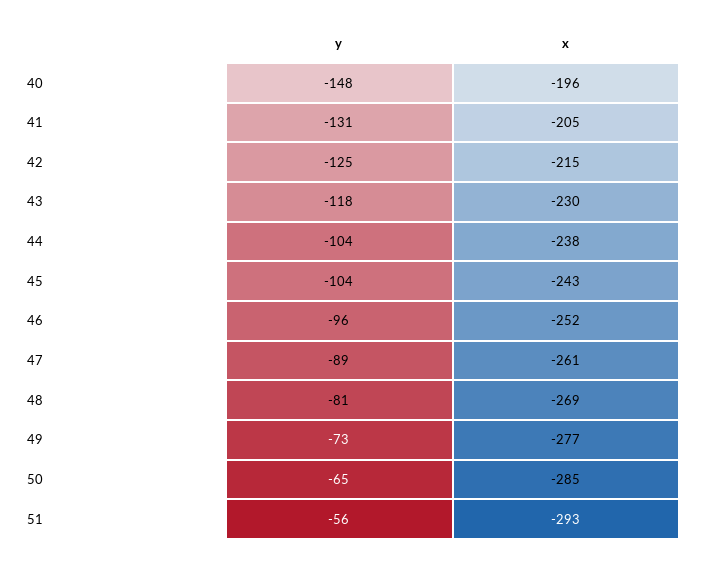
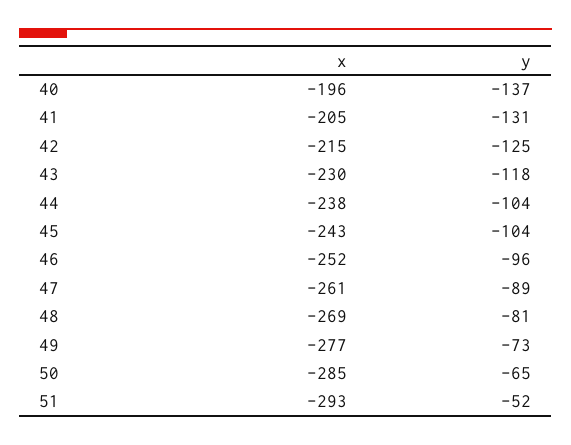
  {
    "y": {
-     "40": -148,
+     "40": -137,
      "41": -131,
      "42": -125,
      "43": -118,
      "44": -104,
      "45": -104,
      "46": -96,
      "47": -89,
      "48": -81,
      "49": -73,
      "50": -65,
-     "51": -56
+     "51": -52
    },
    "x": {
      "40": -196,
      "41": -205,
      "42": -215,
      "43": -230,
      "44": -238,
      "45": -243,
      "46": -252,
      "47": -261,
      "48": -269,
      "49": -277,
      "50": -285,
      "51": -293
    }
  }

